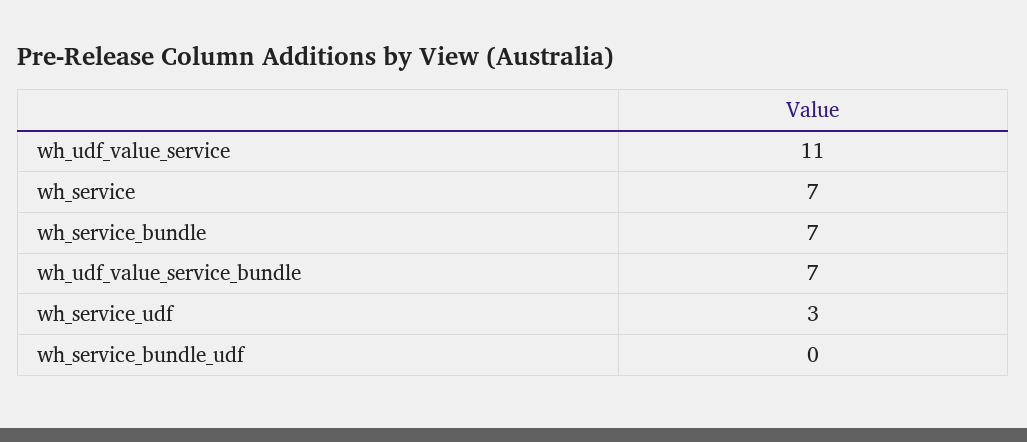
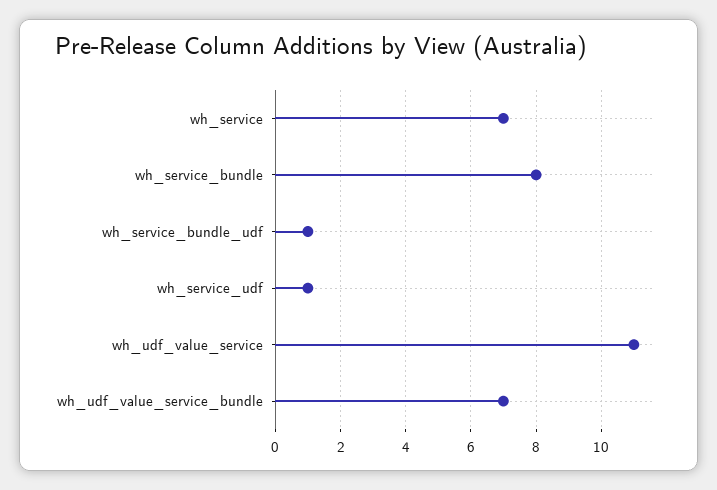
  {
    "wh_udf_value_service": 11,
    "wh_service": 7,
-   "wh_service_bundle": 7,
+   "wh_service_bundle": 8,
    "wh_udf_value_service_bundle": 7,
-   "wh_service_udf": 3,
+   "wh_service_udf": 1,
-   "wh_service_bundle_udf": 0
+   "wh_service_bundle_udf": 1
  }

